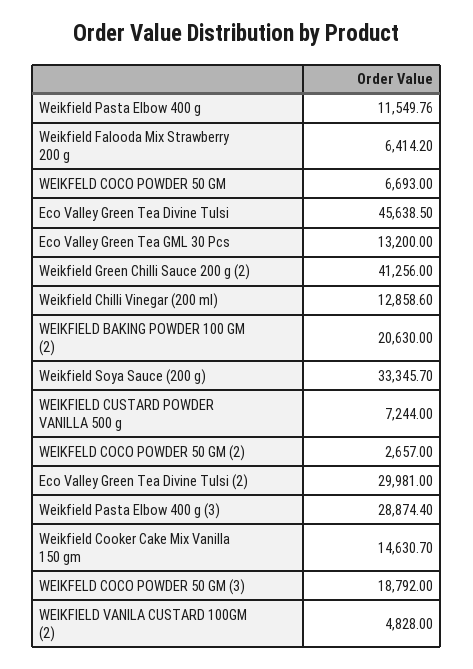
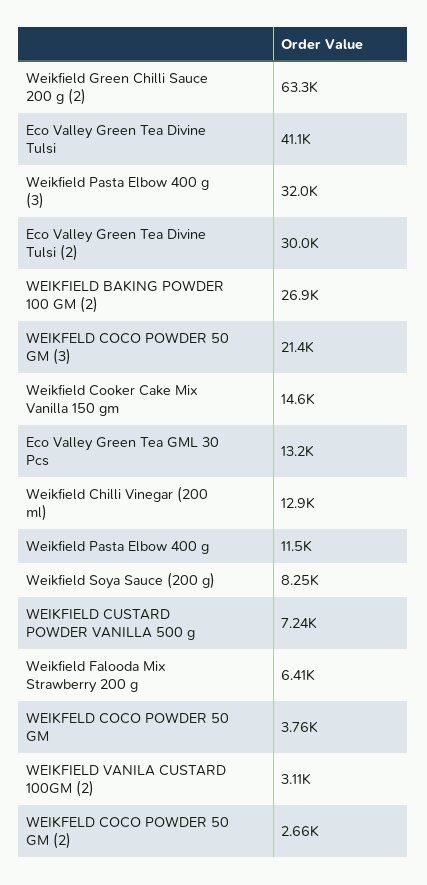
  {
    "Weikfield Pasta Elbow 400 g": 11549.76,
    "Weikfield Falooda Mix Strawberry 200 g": 6414.2,
-   "WEIKFELD COCO POWDER 50 GM": 6693,
+   "WEIKFELD COCO POWDER 50 GM": 3760,
-   "Eco Valley Green Tea Divine Tulsi": 45638.5,
+   "Eco Valley Green Tea Divine Tulsi": 41100,
    "Eco Valley Green Tea GML 30 Pcs": 13200,
-   "Weikfield Green Chilli Sauce 200 g (2)": 41256,
+   "Weikfield Green Chilli Sauce 200 g (2)": 63300,
    "Weikfield Chilli Vinegar (200 ml)": 12858.6,
-   "WEIKFIELD BAKING POWDER 100 GM (2)": 20630,
+   "WEIKFIELD BAKING POWDER 100 GM (2)": 26900,
-   "Weikfield Soya Sauce (200 g)": 33345.7,
+   "Weikfield Soya Sauce (200 g)": 8250,
    "WEIKFIELD CUSTARD POWDER VANILLA 500 g": 7244,
    "WEIKFELD COCO POWDER 50 GM (2)": 2657,
    "Eco Valley Green Tea Divine Tulsi (2)": 29981,
-   "Weikfield Pasta Elbow 400 g (3)": 28874.4,
+   "Weikfield Pasta Elbow 400 g (3)": 32000,
    "Weikfield Cooker Cake Mix Vanilla 150 gm": 14630.7,
-   "WEIKFELD COCO POWDER 50 GM (3)": 18792,
+   "WEIKFELD COCO POWDER 50 GM (3)": 21400,
-   "WEIKFIELD VANILA CUSTARD 100GM (2)": 4828
+   "WEIKFIELD VANILA CUSTARD 100GM (2)": 3110
  }

